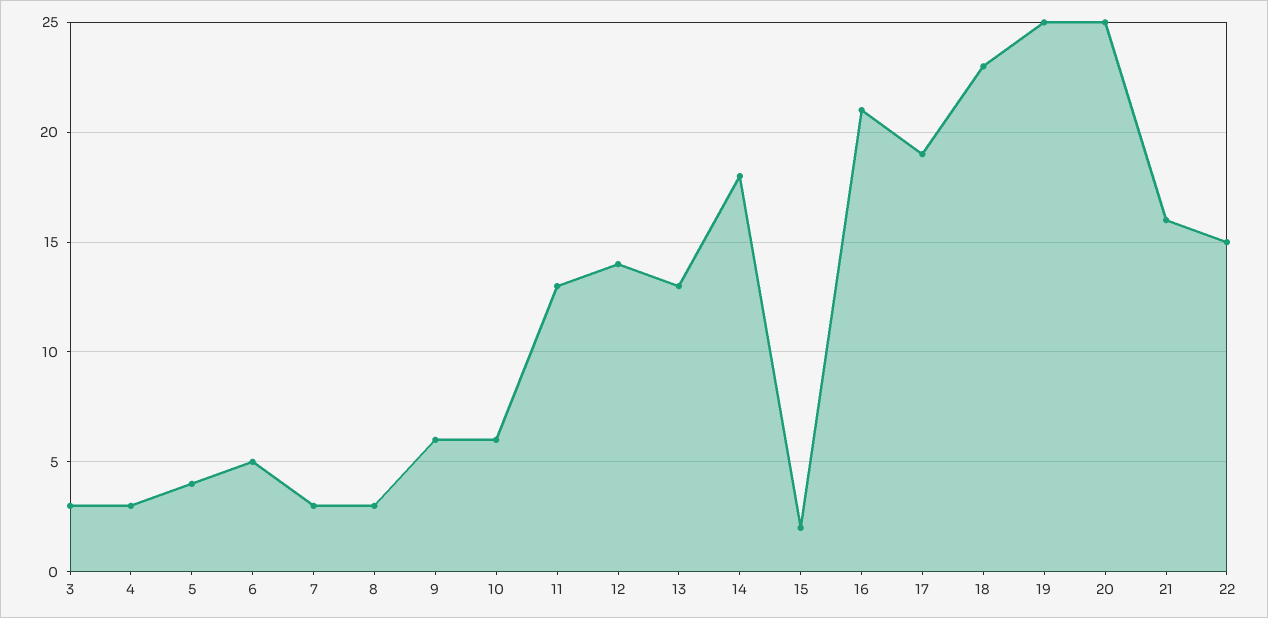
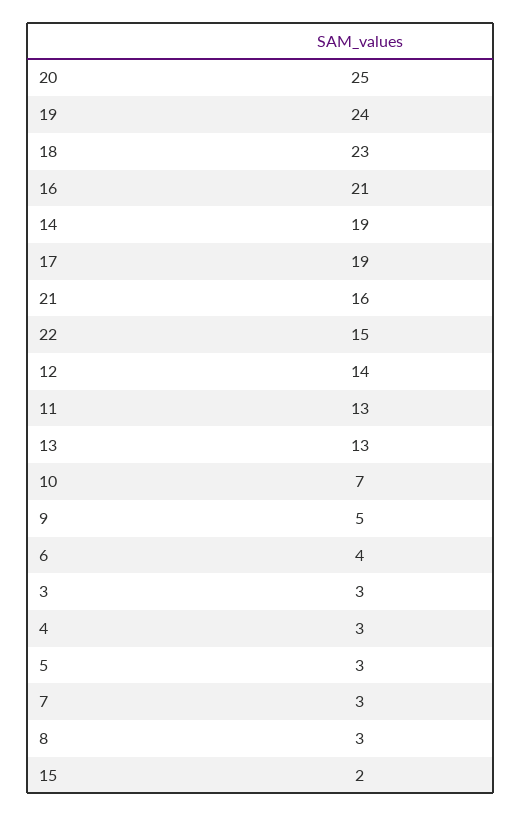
  {
    "3": 3,
    "4": 3,
-   "5": 4,
+   "5": 3,
-   "6": 5,
+   "6": 4,
    "7": 3,
    "8": 3,
-   "9": 6,
+   "9": 5,
-   "10": 6,
+   "10": 7,
    "11": 13,
    "12": 14,
    "13": 13,
-   "14": 18,
+   "14": 19,
    "15": 2,
    "16": 21,
    "17": 19,
    "18": 23,
-   "19": 25,
+   "19": 24,
    "20": 25,
    "21": 16,
    "22": 15
  }

